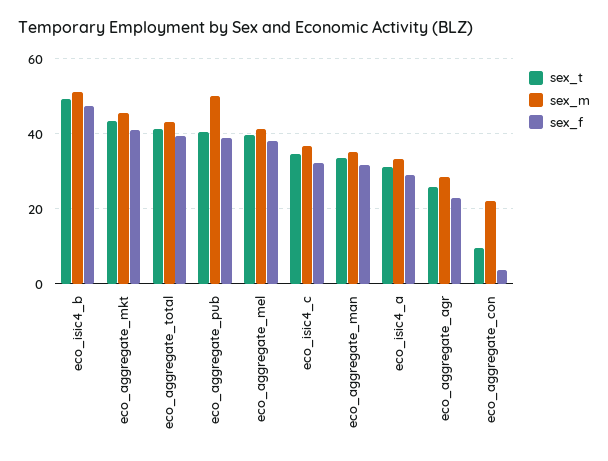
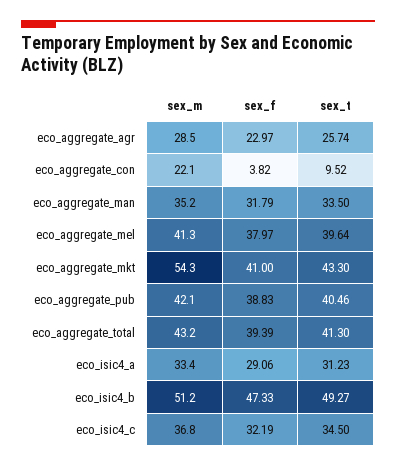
  {
    "sex_t": {
      "eco_isic4_b": 49.27,
      "eco_aggregate_mkt": 43.3,
      "eco_aggregate_total": 41.3,
      "eco_aggregate_pub": 40.46,
      "eco_aggregate_mel": 39.64,
      "eco_isic4_c": 34.5,
      "eco_aggregate_man": 33.5,
      "eco_isic4_a": 31.23,
      "eco_aggregate_agr": 25.74,
      "eco_aggregate_con": 9.52
    },
    "sex_m": {
      "eco_isic4_b": 51.2,
-     "eco_aggregate_mkt": 46,
+     "eco_aggregate_mkt": 54.3,
      "eco_aggregate_total": 43.2,
-     "eco_aggregate_pub": 50,
+     "eco_aggregate_pub": 42.1,
      "eco_aggregate_mel": 41.3,
      "eco_isic4_c": 36.8,
      "eco_aggregate_man": 35.2,
      "eco_isic4_a": 33.4,
      "eco_aggregate_agr": 28.5,
      "eco_aggregate_con": 22.1
    },
    "sex_f": {
      "eco_isic4_b": 47.33,
      "eco_aggregate_mkt": 41,
      "eco_aggregate_total": 39.39,
      "eco_aggregate_pub": 38.83,
      "eco_aggregate_mel": 37.97,
      "eco_isic4_c": 32.19,
      "eco_aggregate_man": 31.79,
      "eco_isic4_a": 29.06,
      "eco_aggregate_agr": 22.97,
      "eco_aggregate_con": 3.82
    }
  }

